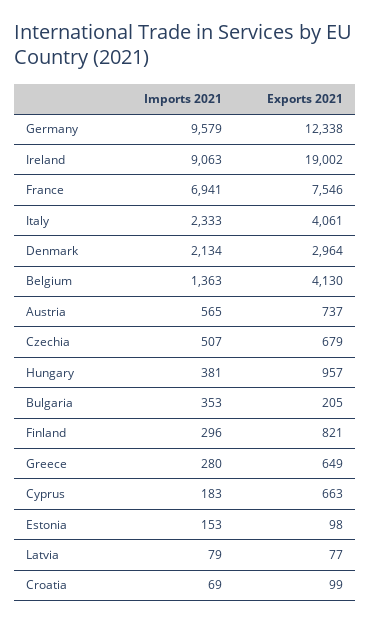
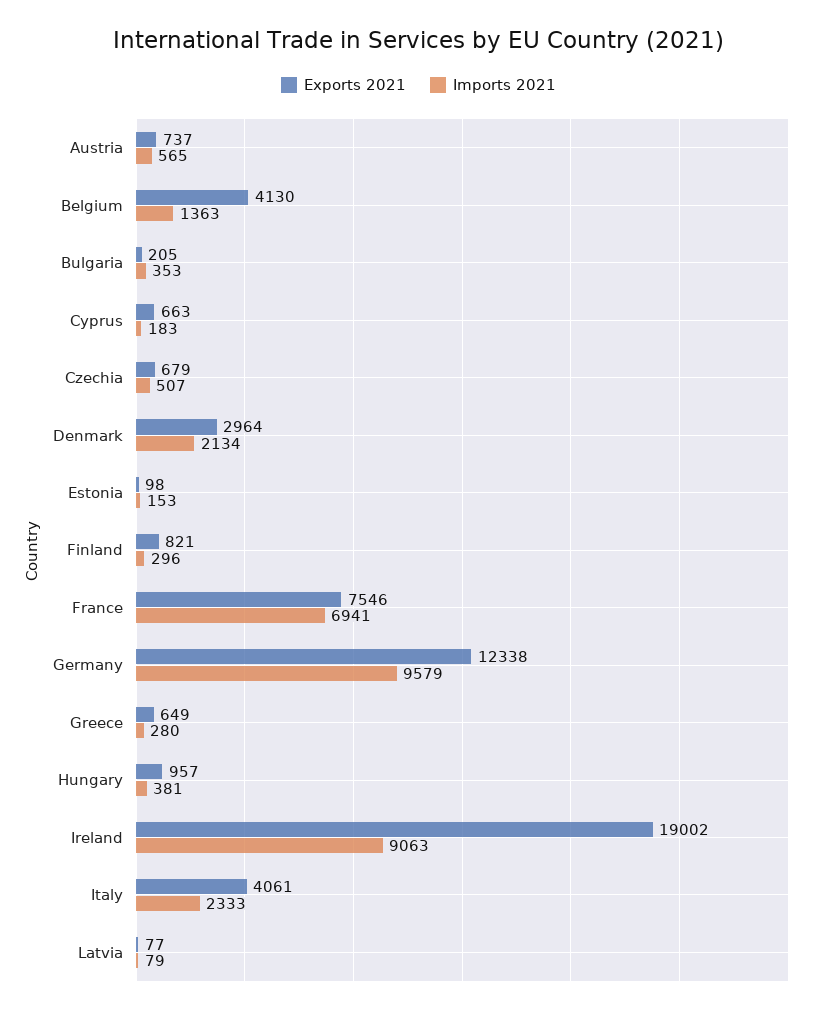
  {
    "Imports 2021": {
      "Germany": 9579,
      "Ireland": 9063,
      "France": 6941,
      "Italy": 2333,
      "Denmark": 2134,
      "Belgium": 1363,
      "Austria": 565,
      "Czechia": 507,
      "Hungary": 381,
      "Bulgaria": 353,
      "Finland": 296,
      "Greece": 280,
      "Cyprus": 183,
      "Estonia": 153,
-     "Latvia": 79,
+     "Latvia": 79
-     "Croatia": 69
    },
    "Exports 2021": {
      "Germany": 12338,
      "Ireland": 19002,
      "France": 7546,
      "Italy": 4061,
      "Denmark": 2964,
      "Belgium": 4130,
      "Austria": 737,
      "Czechia": 679,
      "Hungary": 957,
      "Bulgaria": 205,
      "Finland": 821,
      "Greece": 649,
      "Cyprus": 663,
      "Estonia": 98,
-     "Latvia": 77,
+     "Latvia": 77
-     "Croatia": 99
    }
  }

